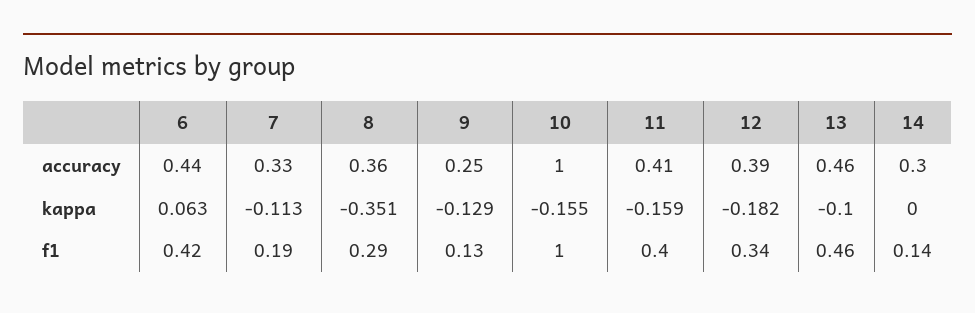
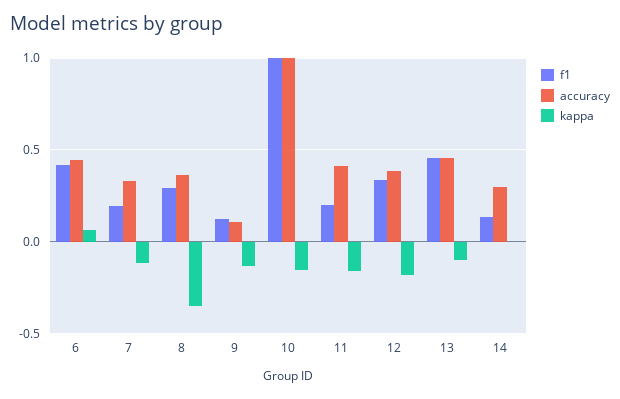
  {
    "accuracy": {
      "6": 0.44,
      "7": 0.33,
      "8": 0.36,
-     "9": 0.25,
+     "9": 0.1,
      "10": 1,
      "11": 0.41,
      "12": 0.39,
      "13": 0.46,
      "14": 0.3
    },
    "kappa": {
      "6": 0.063,
      "7": -0.113,
      "8": -0.351,
      "9": -0.129,
      "10": -0.155,
      "11": -0.159,
      "12": -0.182,
      "13": -0.1,
      "14": 0
    },
    "f1": {
      "6": 0.42,
      "7": 0.19,
      "8": 0.29,
      "9": 0.13,
      "10": 1,
-     "11": 0.4,
+     "11": 0.2,
      "12": 0.34,
      "13": 0.46,
      "14": 0.14
    }
  }

